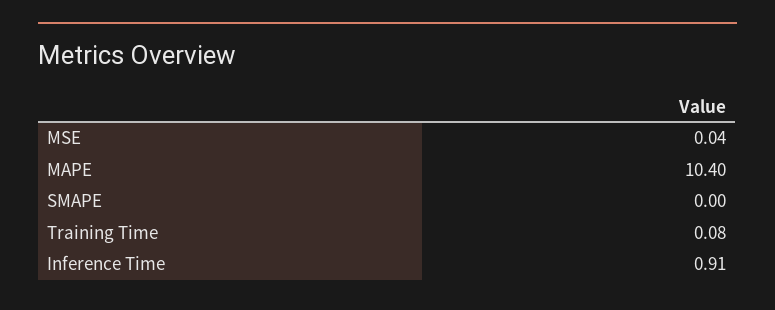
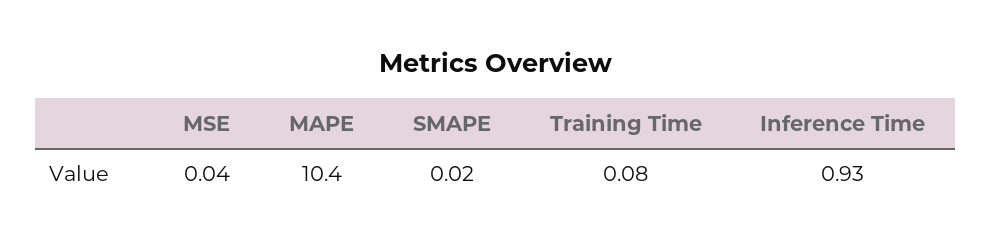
  {
    "MSE": 0.04,
    "MAPE": 10.4,
-   "SMAPE": 0,
+   "SMAPE": 0.02,
    "Training Time": 0.08,
-   "Inference Time": 0.91
+   "Inference Time": 0.93
  }

